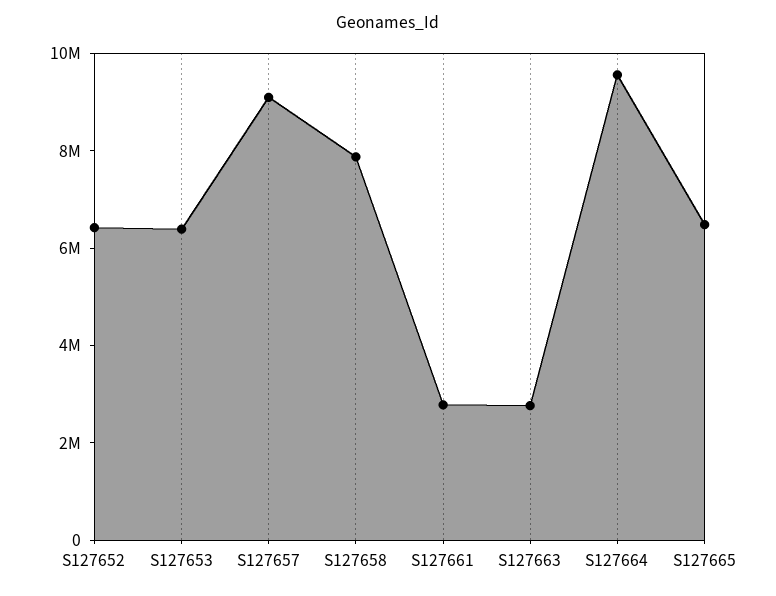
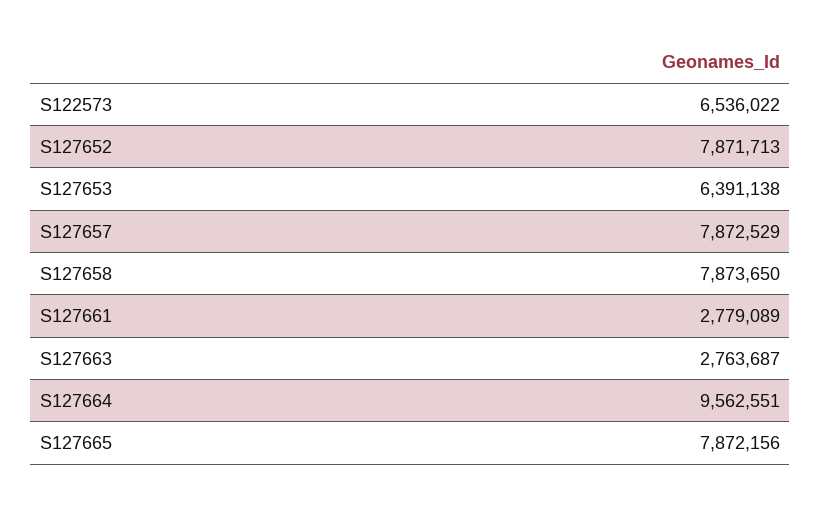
  {
-   "S127652": 6500000,
+   "S127652": 7871713,
    "S127653": 6391138,
-   "S127657": 9000000,
+   "S127657": 7872529,
    "S127658": 7873650,
    "S127661": 2779089,
    "S127663": 2763687,
    "S127664": 9562551,
-   "S127665": 6500000
+   "S127665": 7872156,
+   "S122573": 6536022
  }

